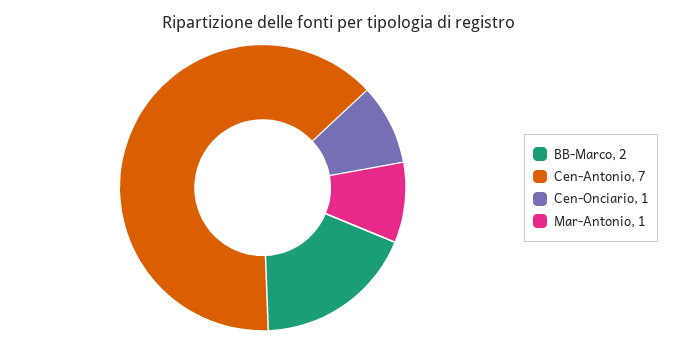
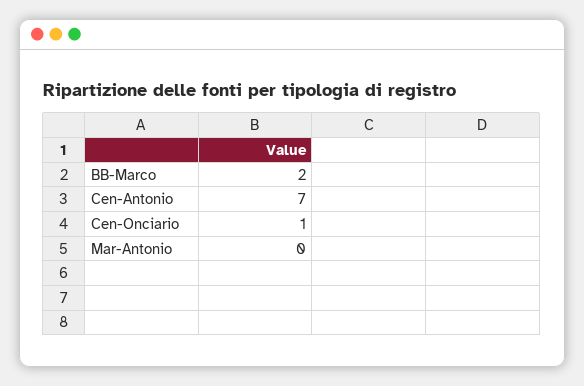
  {
    "BB-Marco": 2,
    "Cen-Antonio": 7,
    "Cen-Onciario": 1,
-   "Mar-Antonio": 1
+   "Mar-Antonio": 0
  }

